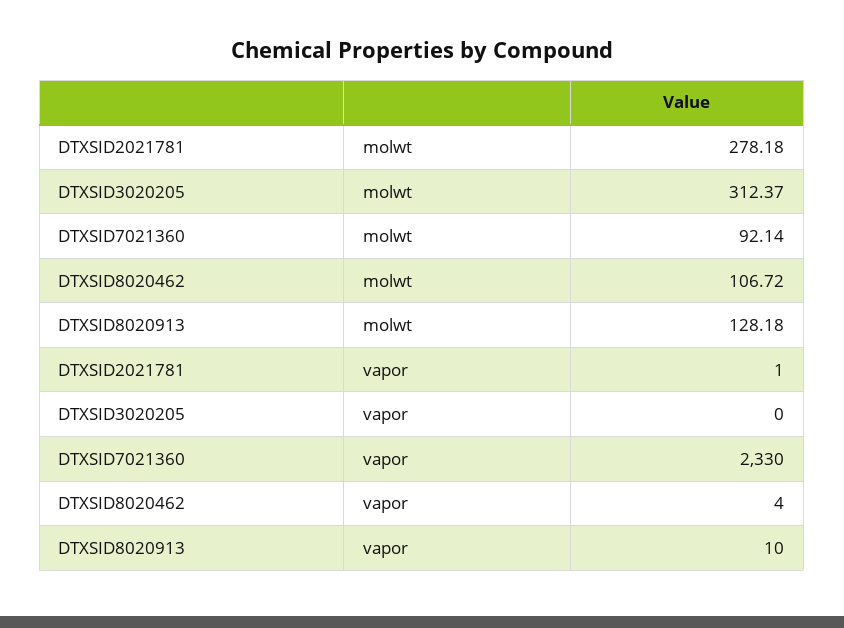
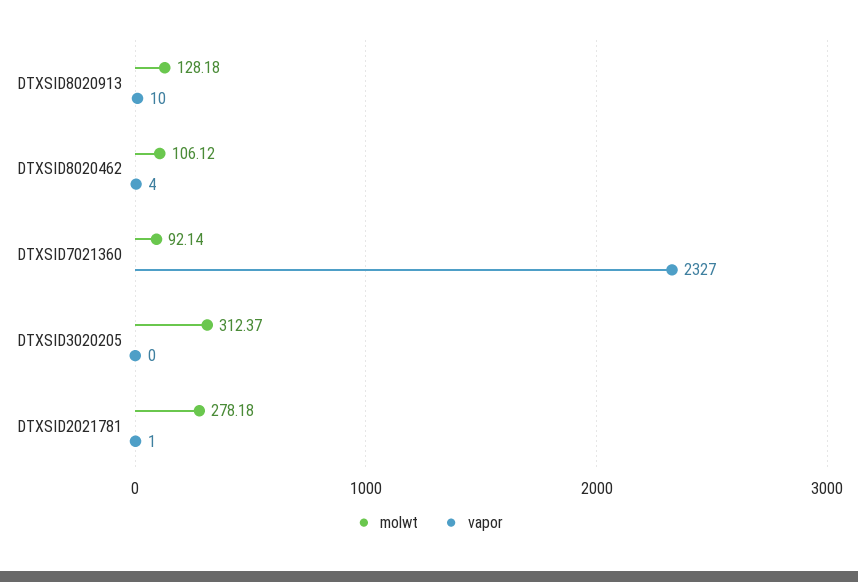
  {
    "molwt": {
      "DTXSID2021781": 278.18,
      "DTXSID3020205": 312.37,
      "DTXSID7021360": 92.14,
-     "DTXSID8020462": 106.72,
+     "DTXSID8020462": 106.12,
      "DTXSID8020913": 128.18
    },
    "vapor": {
      "DTXSID2021781": 1,
      "DTXSID3020205": 0,
-     "DTXSID7021360": 2330,
+     "DTXSID7021360": 2327,
      "DTXSID8020462": 4,
      "DTXSID8020913": 10
    }
  }

